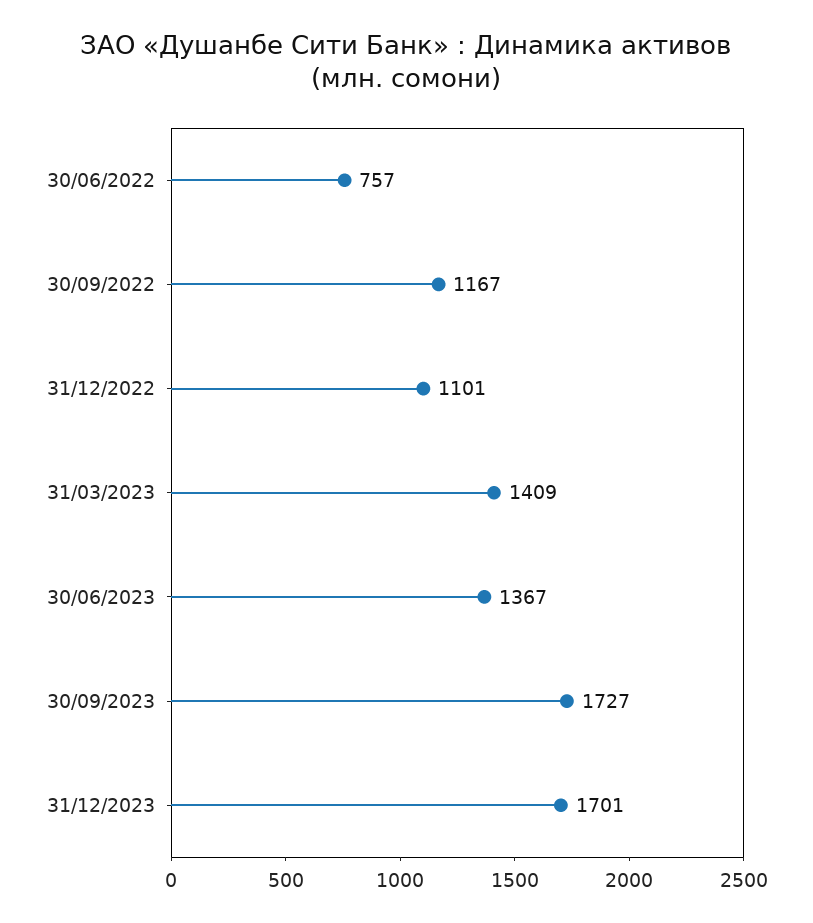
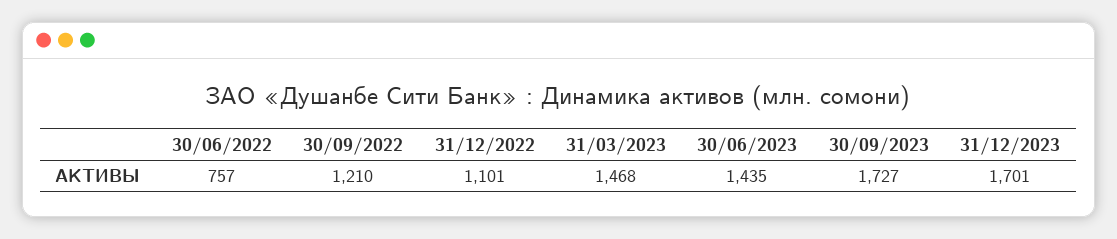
  {
    "30/06/2022": 757,
-   "30/09/2022": 1167,
+   "30/09/2022": 1210,
    "31/12/2022": 1101,
-   "31/03/2023": 1409,
+   "31/03/2023": 1468,
-   "30/06/2023": 1367,
+   "30/06/2023": 1435,
    "30/09/2023": 1727,
    "31/12/2023": 1701
  }

